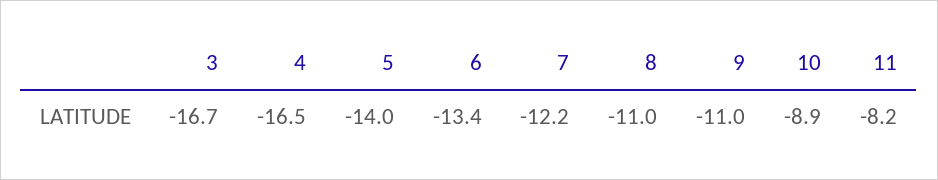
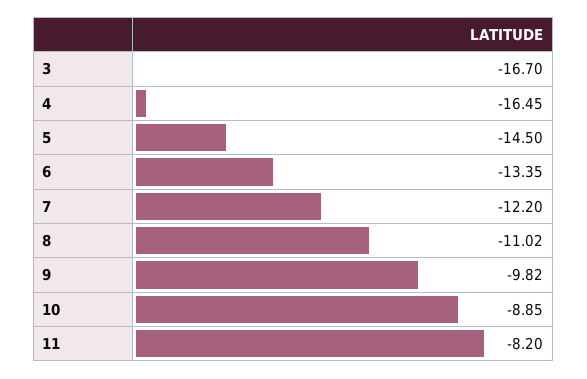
  {
    "3": -16.7,
    "4": -16.45,
-   "5": -14,
+   "5": -14.5,
    "6": -13.35,
    "7": -12.2,
    "8": -11.02,
-   "9": -11,
+   "9": -9.82,
    "10": -8.85,
    "11": -8.2
  }

